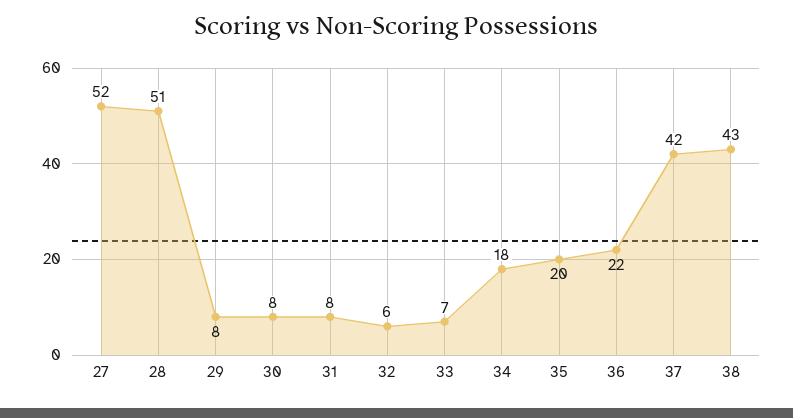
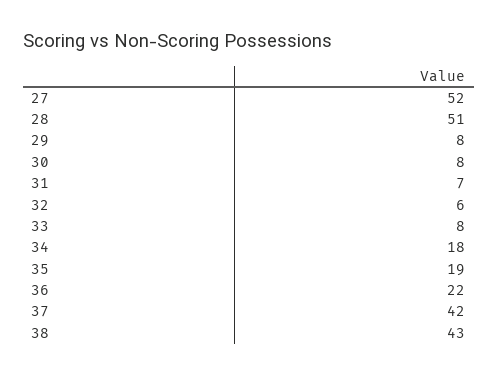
  {
    "27": 52,
    "28": 51,
    "29": 8,
    "30": 8,
-   "31": 8,
+   "31": 7,
    "32": 6,
-   "33": 7,
+   "33": 8,
    "34": 18,
-   "35": 20,
+   "35": 19,
    "36": 22,
    "37": 42,
    "38": 43
  }

